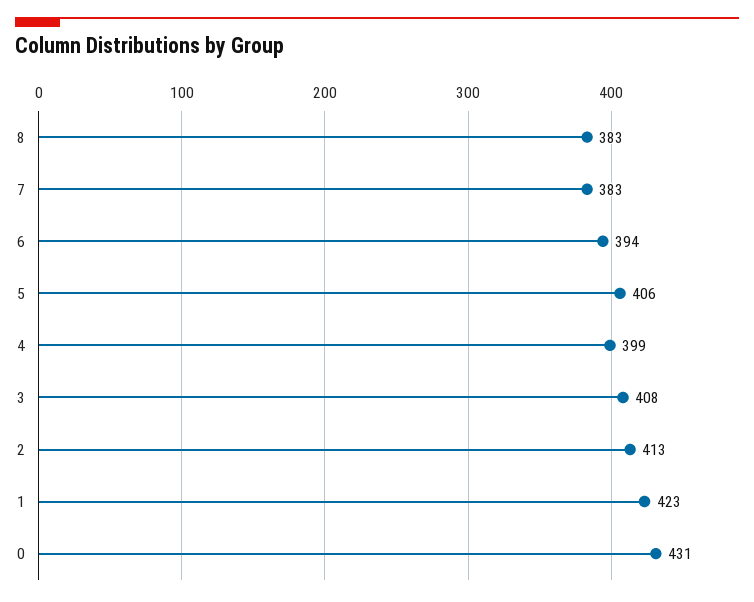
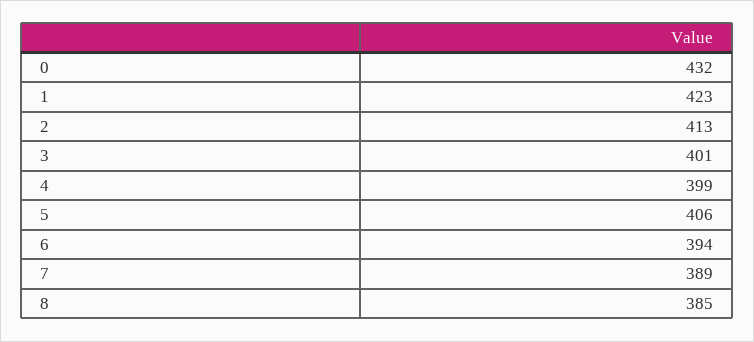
  {
-   "8": 383,
+   "8": 385,
-   "7": 383,
+   "7": 389,
    "6": 394,
    "5": 406,
    "4": 399,
-   "3": 408,
+   "3": 401,
    "2": 413,
    "1": 423,
-   "0": 431
+   "0": 432
  }

